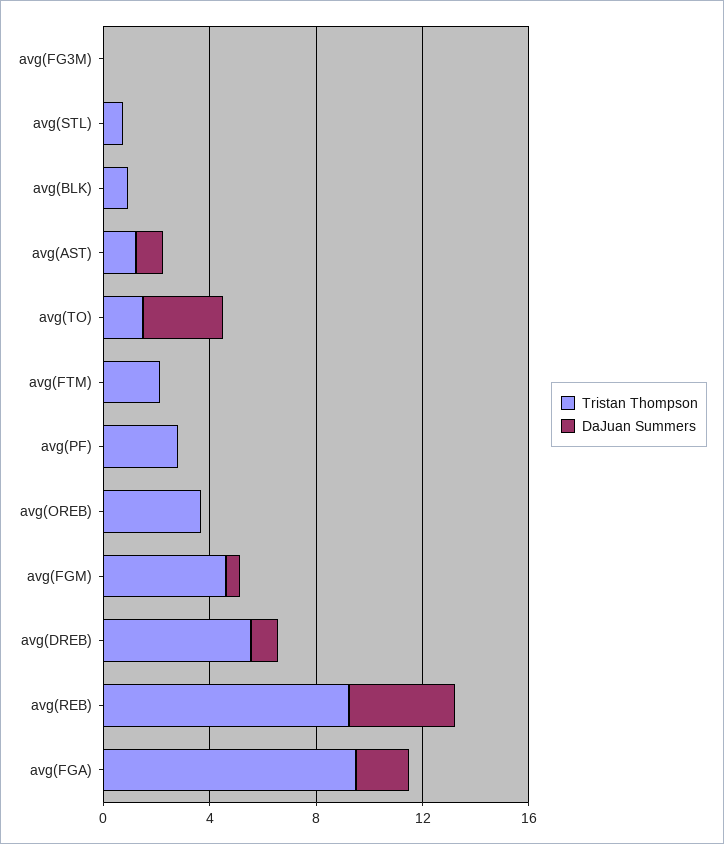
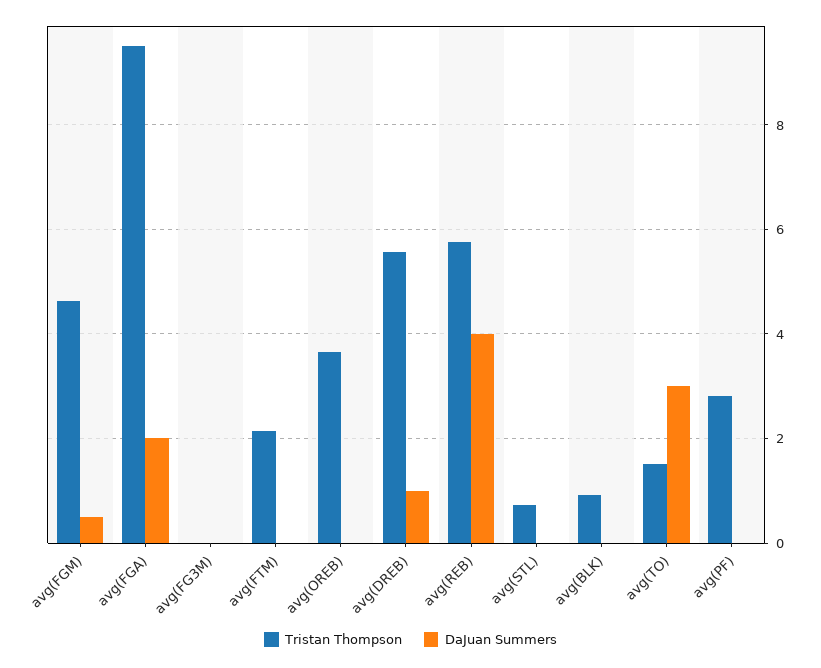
  {
    "Tristan Thompson": {
      "avg(FG3M)": 0,
      "avg(STL)": 0.8,
      "avg(BLK)": 1,
-     "avg(AST)": 1,
      "avg(TO)": 1.6,
      "avg(FTM)": 2.2,
      "avg(PF)": 2.8,
      "avg(OREB)": 3.6,
      "avg(FGM)": 4.6,
      "avg(DREB)": 5.6,
-     "avg(REB)": 9,
+     "avg(REB)": 5.8,
      "avg(FGA)": 9.6
    },
    "DaJuan Summers": {
      "avg(FG3M)": 0,
      "avg(STL)": 0,
      "avg(BLK)": 0,
-     "avg(AST)": 1,
      "avg(TO)": 3,
      "avg(FTM)": 0,
      "avg(PF)": 0,
      "avg(OREB)": 0,
      "avg(FGM)": 0.6,
      "avg(DREB)": 1,
      "avg(REB)": 4,
      "avg(FGA)": 2
    }
  }

